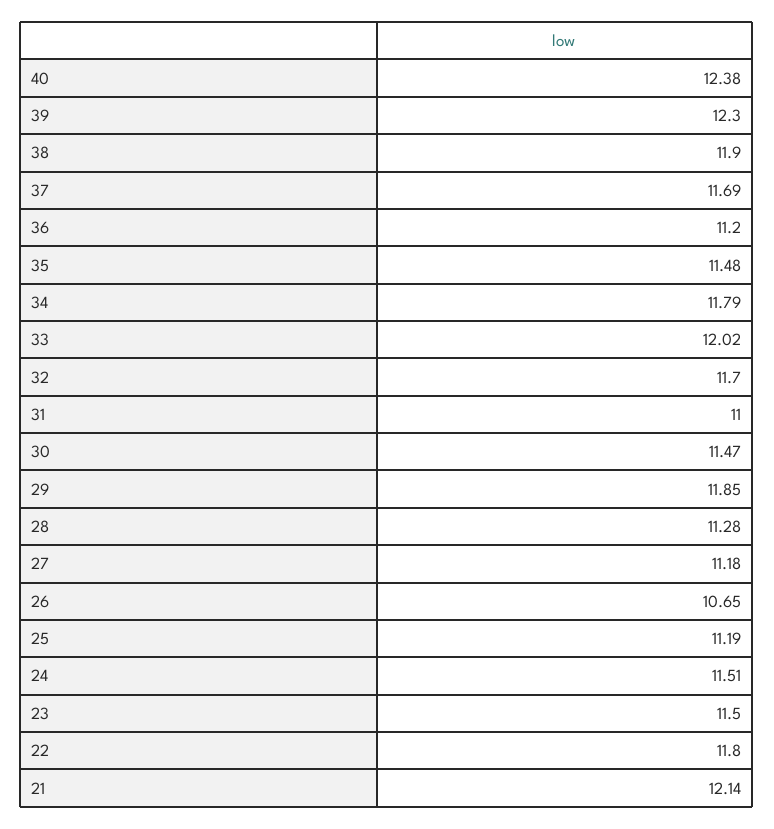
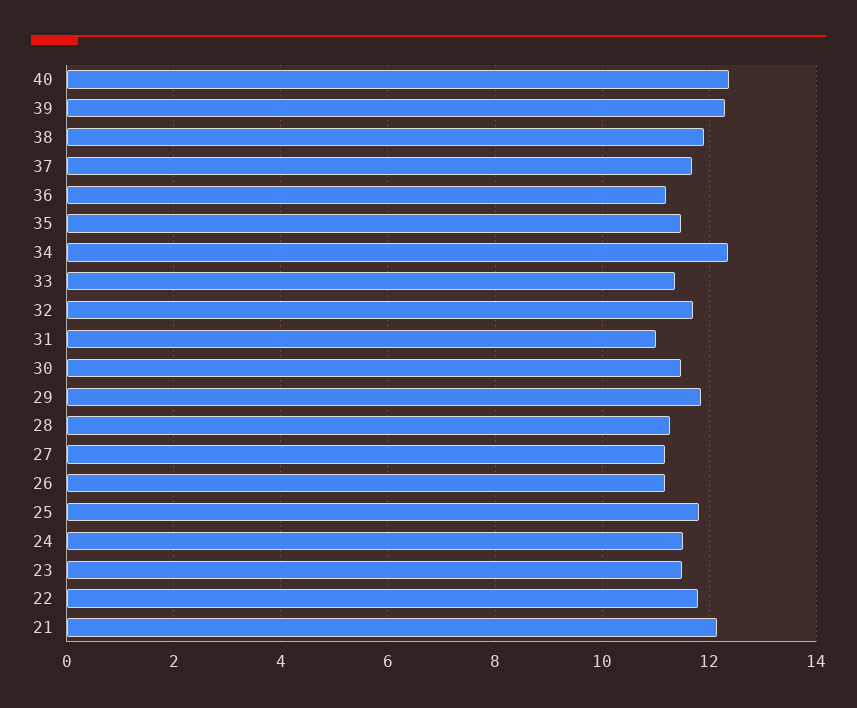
  {
    "40": 12.38,
    "39": 12.3,
    "38": 11.9,
    "37": 11.69,
    "36": 11.2,
    "35": 11.48,
-   "34": 11.79,
+   "34": 12.4,
-   "33": 12.02,
+   "33": 11.4,
    "32": 11.7,
    "31": 11,
    "30": 11.47,
    "29": 11.85,
    "28": 11.28,
    "27": 11.18,
-   "26": 10.65,
+   "26": 11.2,
-   "25": 11.19,
+   "25": 11.8,
    "24": 11.51,
    "23": 11.5,
    "22": 11.8,
    "21": 12.14
  }

